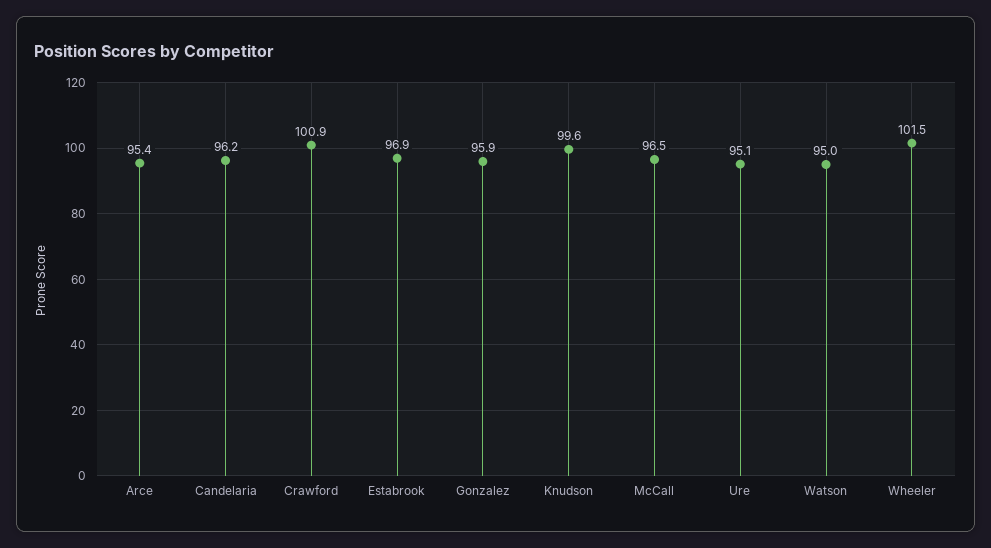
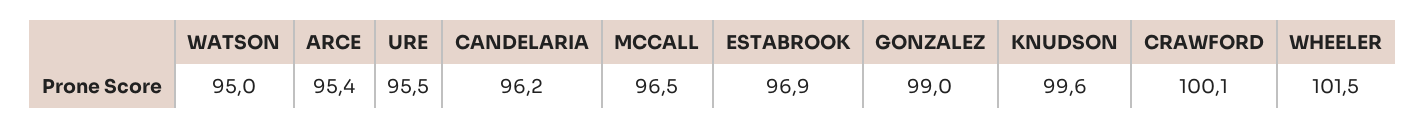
  {
    "Arce": 95.4,
    "Candelaria": 96.2,
-   "Crawford": 100.9,
+   "Crawford": 100.1,
    "Estabrook": 96.9,
-   "Gonzalez": 95.9,
+   "Gonzalez": 99,
    "Knudson": 99.6,
    "McCall": 96.5,
-   "Ure": 95.1,
+   "Ure": 95.5,
    "Watson": 95,
    "Wheeler": 101.5
  }

